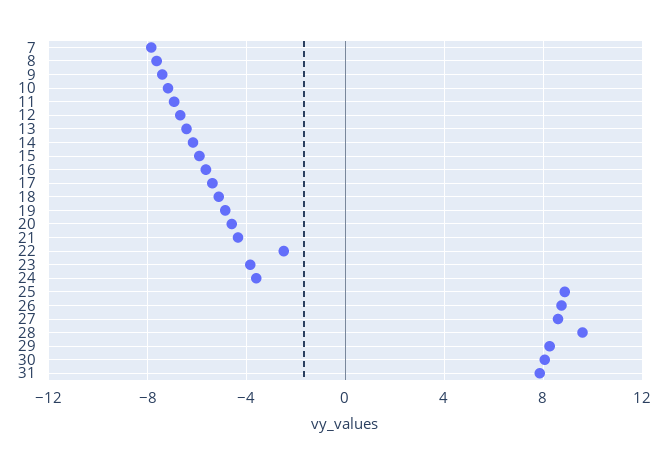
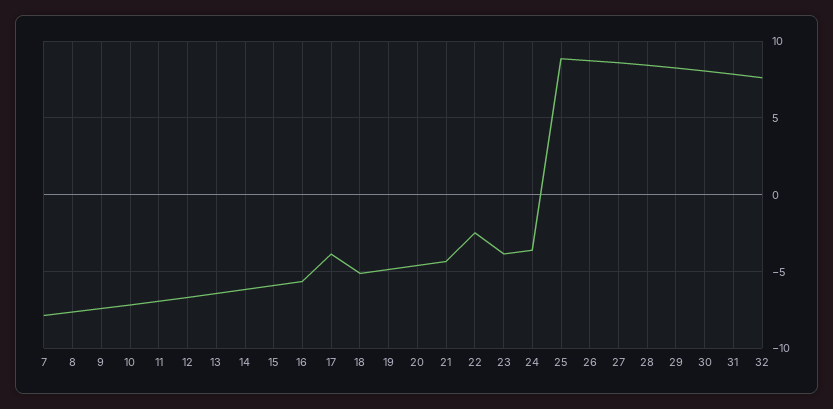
  {
    "7": -8,
    "8": -7.5,
    "9": -7.5,
    "10": -7,
    "11": -7,
    "12": -6.5,
    "13": -6.5,
    "14": -6,
    "15": -6,
    "16": -5.5,
-   "17": -5.5,
+   "17": -4,
    "18": -5,
    "19": -5,
    "20": -4.5,
    "21": -4.5,
    "22": -2.5,
    "23": -4,
    "24": -3.5,
    "25": 9,
    "26": 8.5,
    "27": 8.5,
-   "28": 9.5,
+   "28": 8.5,
    "29": 8.5,
    "30": 8,
-   "31": 8
+   "31": 8,
+   "32": 7.5
  }

